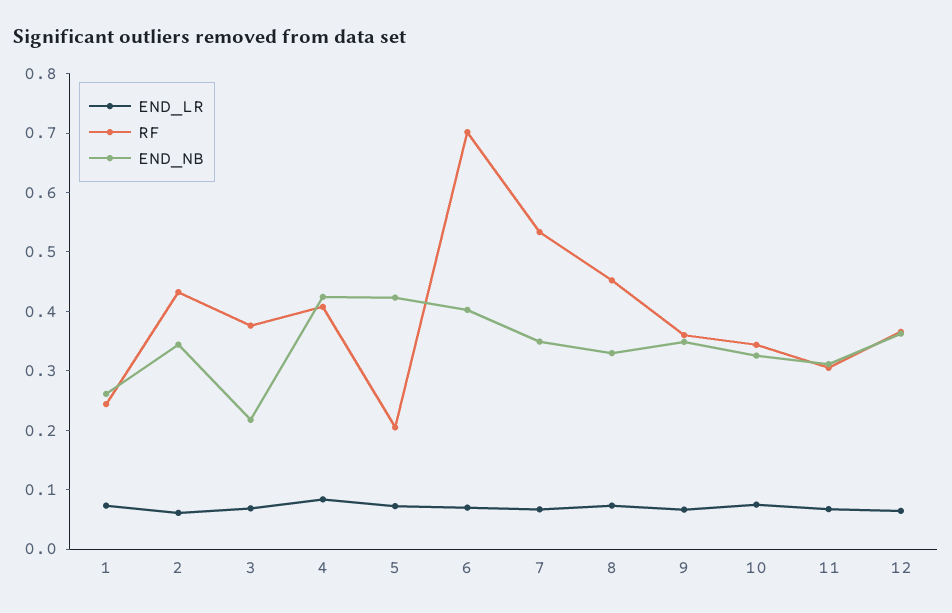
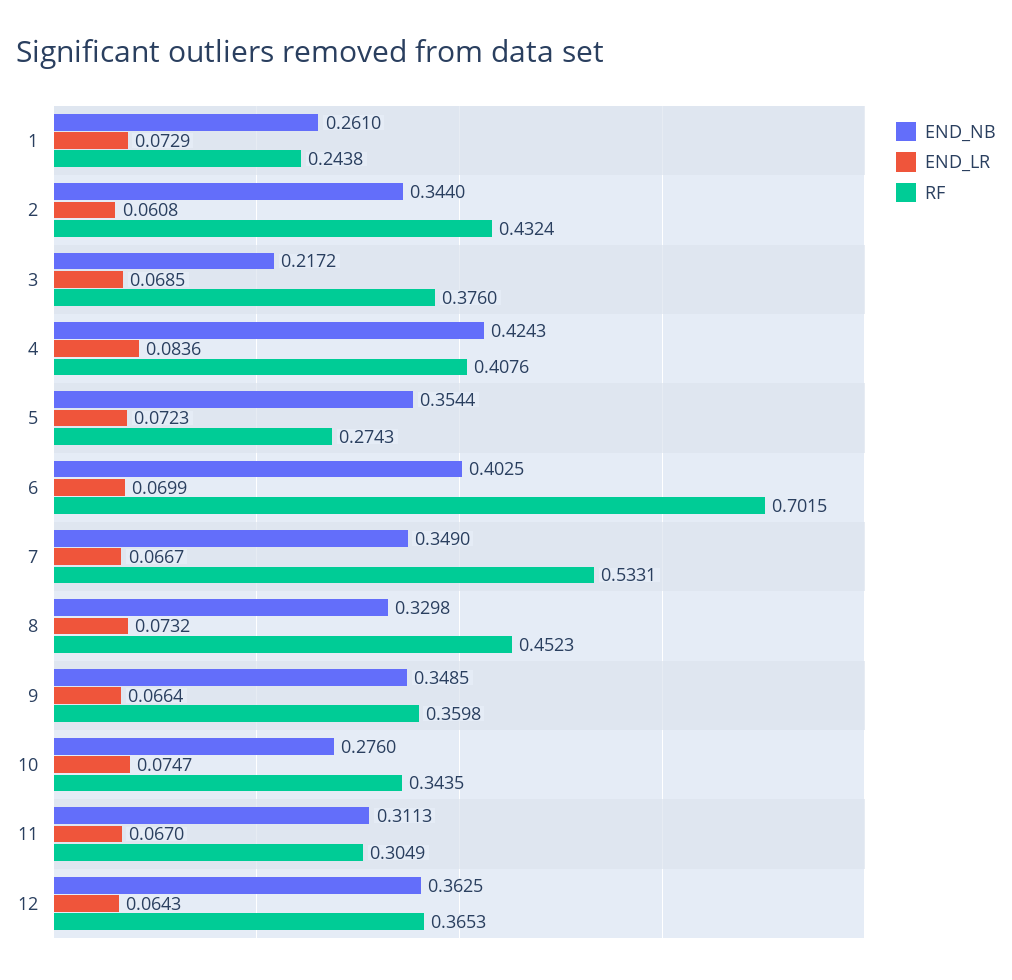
  {
    "END_LR": {
      "1": 0.0729,
      "2": 0.0608,
      "3": 0.0685,
      "4": 0.0836,
      "5": 0.0723,
      "6": 0.0699,
      "7": 0.0667,
      "8": 0.0732,
      "9": 0.0664,
      "10": 0.0747,
      "11": 0.067,
      "12": 0.0643
    },
    "RF": {
      "1": 0.2438,
      "2": 0.4324,
      "3": 0.376,
      "4": 0.4076,
-     "5": 0.2,
+     "5": 0.2743,
      "6": 0.7015,
      "7": 0.5331,
      "8": 0.4523,
      "9": 0.3598,
      "10": 0.3435,
      "11": 0.3049,
      "12": 0.3653
    },
    "END_NB": {
      "1": 0.261,
      "2": 0.344,
      "3": 0.2172,
      "4": 0.4243,
-     "5": 0.42,
+     "5": 0.3544,
      "6": 0.4025,
      "7": 0.349,
      "8": 0.3298,
      "9": 0.3485,
-     "10": 0.32,
+     "10": 0.276,
      "11": 0.3113,
      "12": 0.3625
    }
  }

